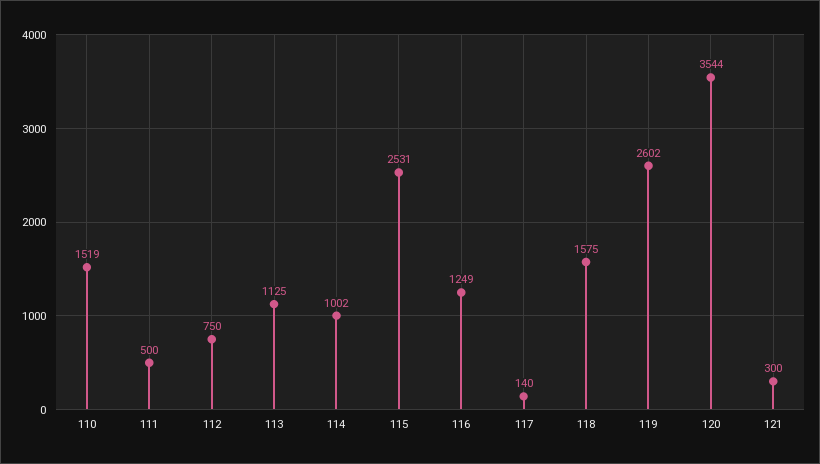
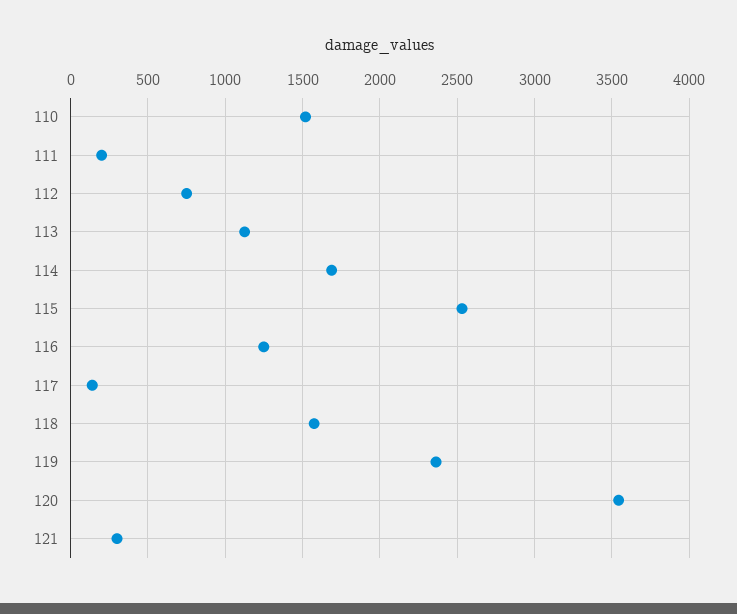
  {
    "110": 1519,
-   "111": 500,
+   "111": 200,
    "112": 750,
    "113": 1125,
-   "114": 1002,
+   "114": 1700,
    "115": 2531,
    "116": 1249,
    "117": 140,
    "118": 1575,
-   "119": 2602,
+   "119": 2350,
    "120": 3544,
    "121": 300
  }

